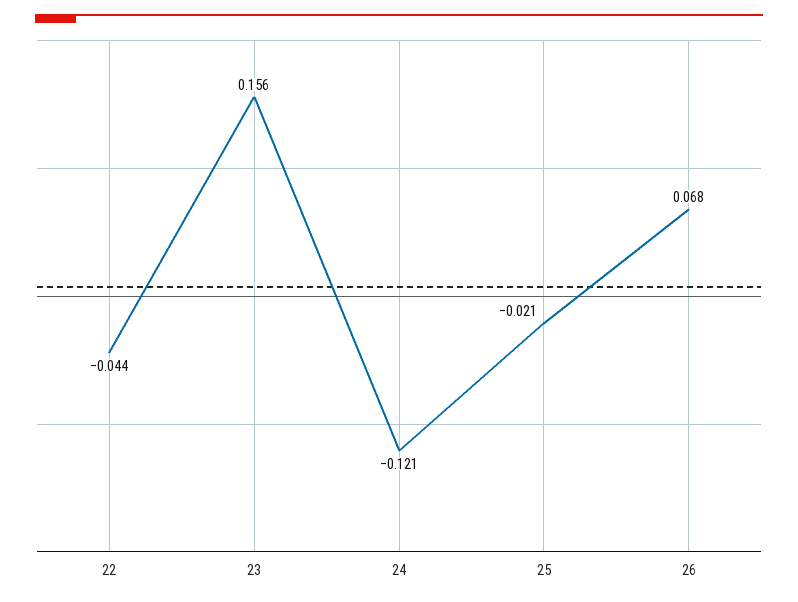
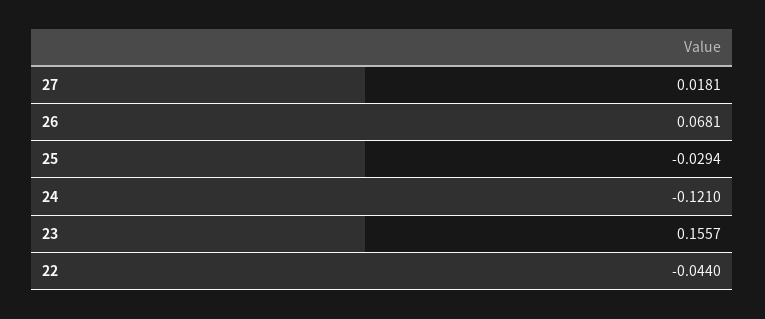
  {
    "22": -0.044,
    "23": 0.1557,
    "24": -0.121,
-   "25": -0.021,
+   "25": -0.0294,
-   "26": 0.0681
+   "26": 0.0681,
+   "27": 0.0181
  }

